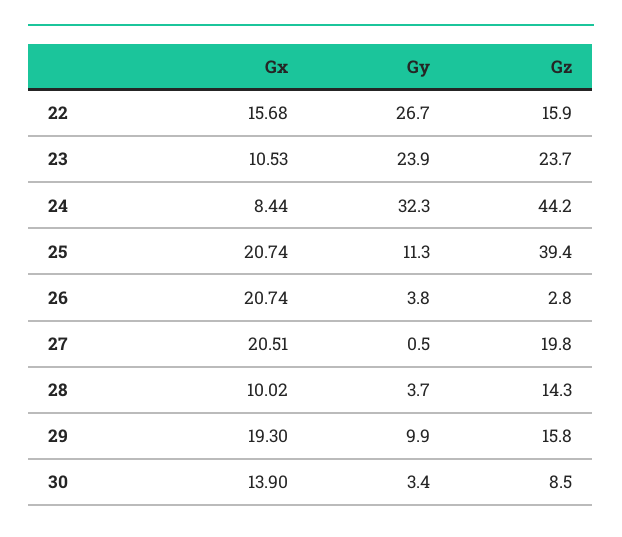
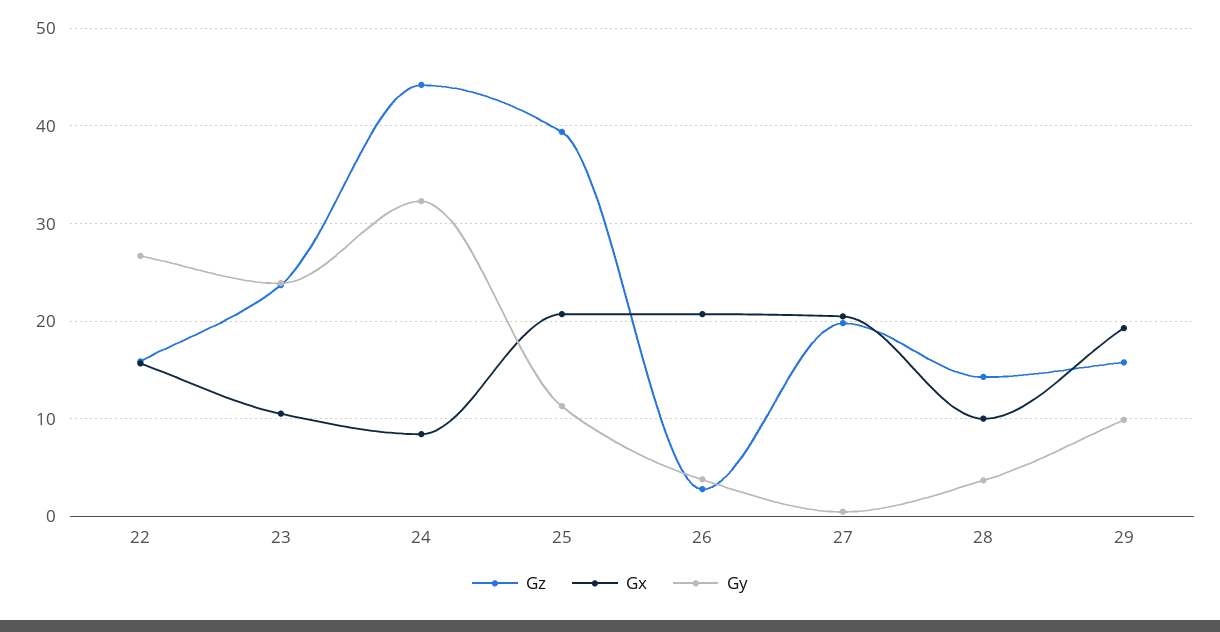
  {
    "Gx": {
      "22": 15.68,
      "23": 10.53,
      "24": 8.44,
      "25": 20.74,
      "26": 20.74,
      "27": 20.51,
      "28": 10.02,
-     "29": 19.3,
+     "29": 19.3
-     "30": 13.9
    },
    "Gy": {
      "22": 26.7,
      "23": 23.9,
      "24": 32.3,
      "25": 11.3,
      "26": 3.8,
      "27": 0.5,
      "28": 3.7,
-     "29": 9.9,
+     "29": 9.9
-     "30": 3.4
    },
    "Gz": {
      "22": 15.9,
      "23": 23.7,
      "24": 44.2,
      "25": 39.4,
      "26": 2.8,
      "27": 19.8,
      "28": 14.3,
-     "29": 15.8,
+     "29": 15.8
-     "30": 8.5
    }
  }

